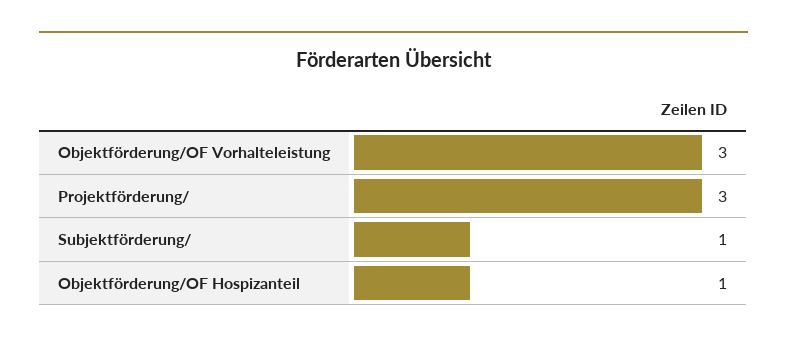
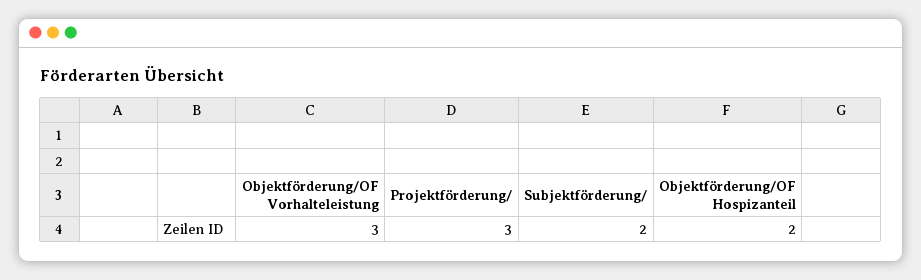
  {
    "Objektförderung/OF Vorhalteleistung": 3,
    "Projektförderung/": 3,
-   "Subjektförderung/": 1,
+   "Subjektförderung/": 2,
-   "Objektförderung/OF Hospizanteil": 1
+   "Objektförderung/OF Hospizanteil": 2
  }

